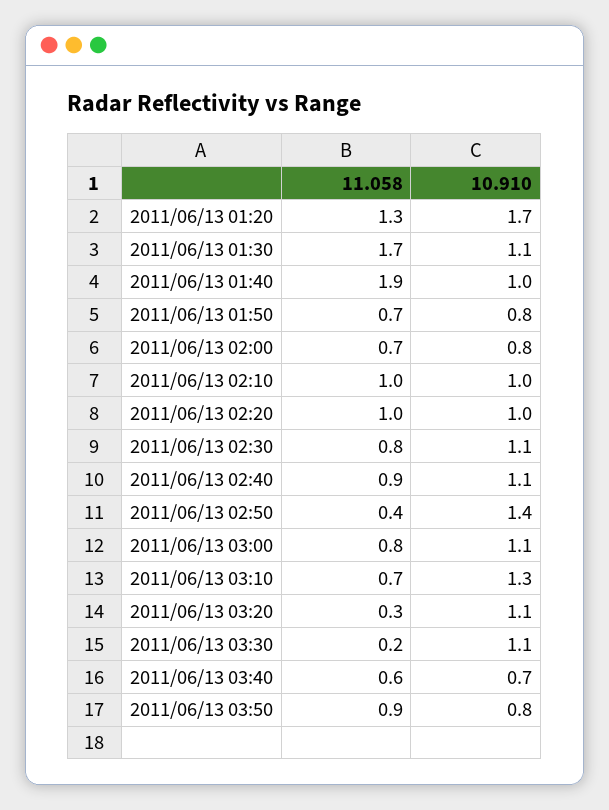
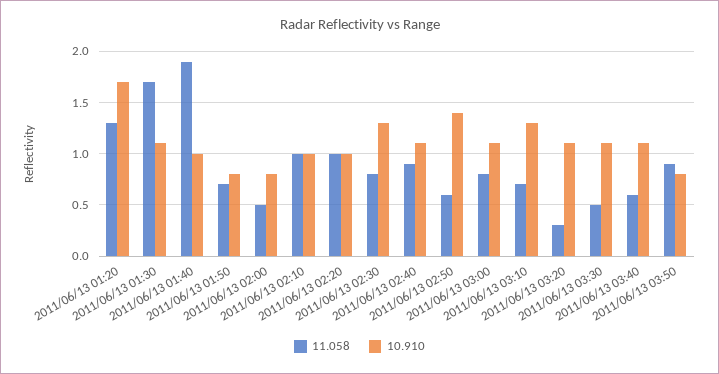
  {
    "11.058": {
      "2011/06/13 01:20": 1.3,
      "2011/06/13 01:30": 1.7,
      "2011/06/13 01:40": 1.9,
      "2011/06/13 01:50": 0.7,
-     "2011/06/13 02:00": 0.7,
+     "2011/06/13 02:00": 0.5,
      "2011/06/13 02:10": 1,
      "2011/06/13 02:20": 1,
      "2011/06/13 02:30": 0.8,
      "2011/06/13 02:40": 0.9,
-     "2011/06/13 02:50": 0.4,
+     "2011/06/13 02:50": 0.6,
      "2011/06/13 03:00": 0.8,
      "2011/06/13 03:10": 0.7,
      "2011/06/13 03:20": 0.3,
-     "2011/06/13 03:30": 0.2,
+     "2011/06/13 03:30": 0.5,
      "2011/06/13 03:40": 0.6,
      "2011/06/13 03:50": 0.9
    },
    "10.910": {
      "2011/06/13 01:20": 1.7,
      "2011/06/13 01:30": 1.1,
      "2011/06/13 01:40": 1,
      "2011/06/13 01:50": 0.8,
      "2011/06/13 02:00": 0.8,
      "2011/06/13 02:10": 1,
      "2011/06/13 02:20": 1,
-     "2011/06/13 02:30": 1.1,
+     "2011/06/13 02:30": 1.3,
      "2011/06/13 02:40": 1.1,
      "2011/06/13 02:50": 1.4,
      "2011/06/13 03:00": 1.1,
      "2011/06/13 03:10": 1.3,
      "2011/06/13 03:20": 1.1,
      "2011/06/13 03:30": 1.1,
-     "2011/06/13 03:40": 0.7,
+     "2011/06/13 03:40": 1.1,
      "2011/06/13 03:50": 0.8
    }
  }

